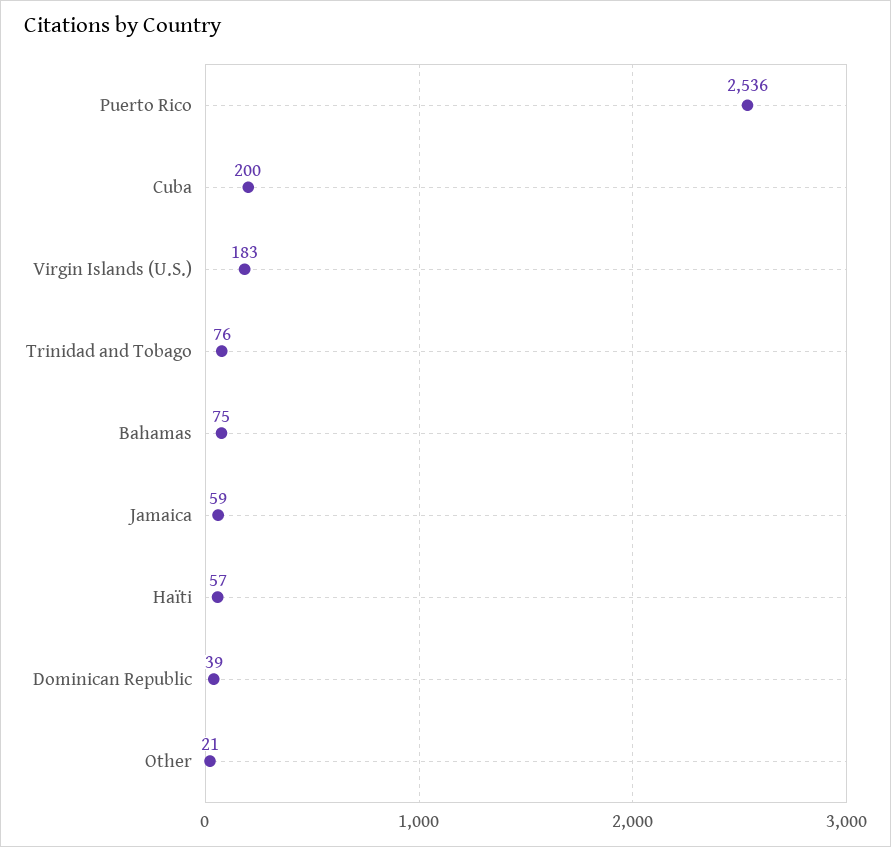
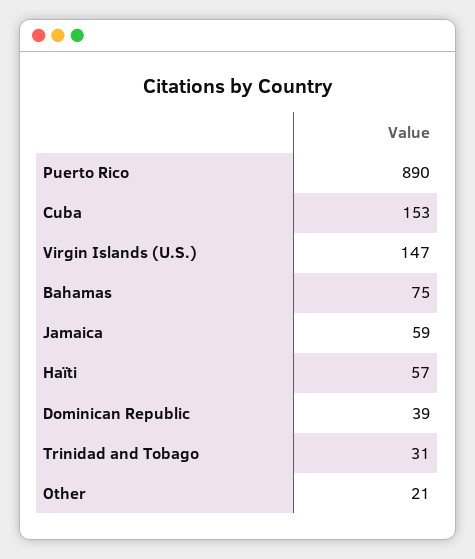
  {
-   "Puerto Rico": 2536,
+   "Puerto Rico": 890,
-   "Cuba": 200,
+   "Cuba": 153,
-   "Virgin Islands (U.S.)": 183,
+   "Virgin Islands (U.S.)": 147,
-   "Trinidad and Tobago": 76,
+   "Trinidad and Tobago": 31,
    "Bahamas": 75,
    "Jamaica": 59,
    "Haïti": 57,
    "Dominican Republic": 39,
    "Other": 21
  }

